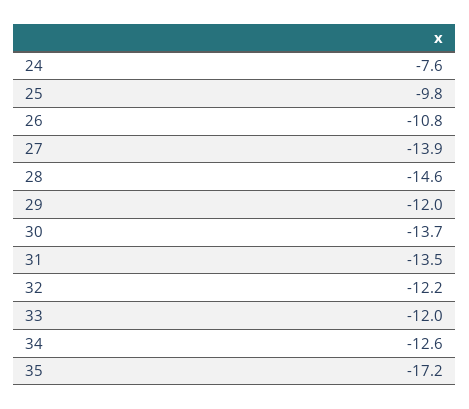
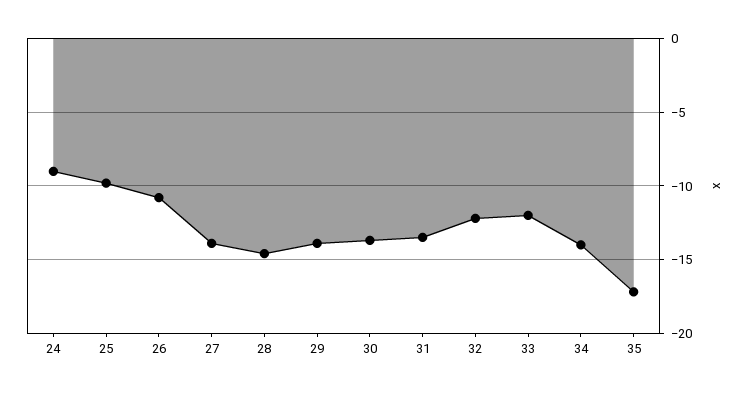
  {
-   "24": -7.6,
+   "24": -9,
    "25": -9.8,
    "26": -10.8,
    "27": -13.9,
    "28": -14.6,
-   "29": -12,
+   "29": -14,
    "30": -13.7,
    "31": -13.5,
    "32": -12.2,
    "33": -12,
-   "34": -12.6,
+   "34": -14,
    "35": -17.2
  }

